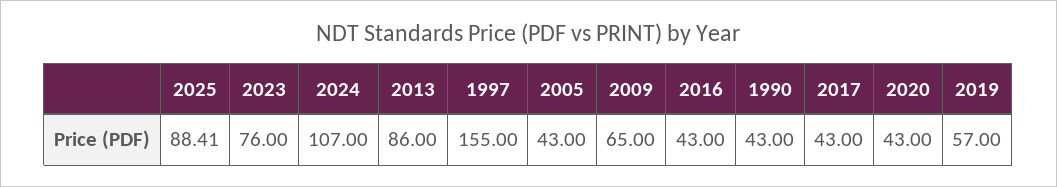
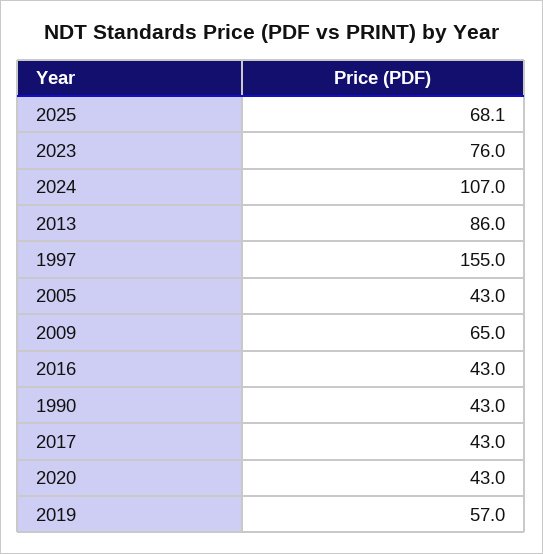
  {
-   "2025": 88.41,
+   "2025": 68.1,
    "2023": 76,
    "2024": 107,
    "2013": 86,
    "1997": 155,
    "2005": 43,
    "2009": 65,
    "2016": 43,
    "1990": 43,
    "2017": 43,
    "2020": 43,
    "2019": 57
  }

